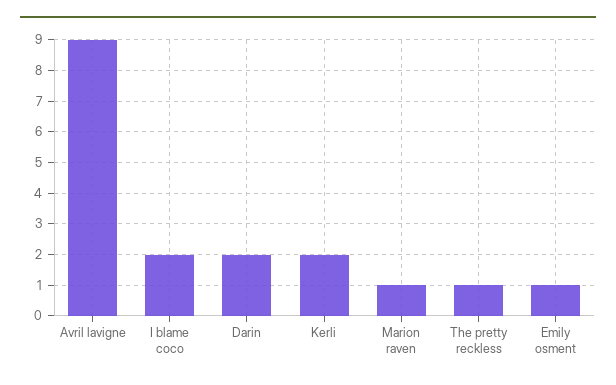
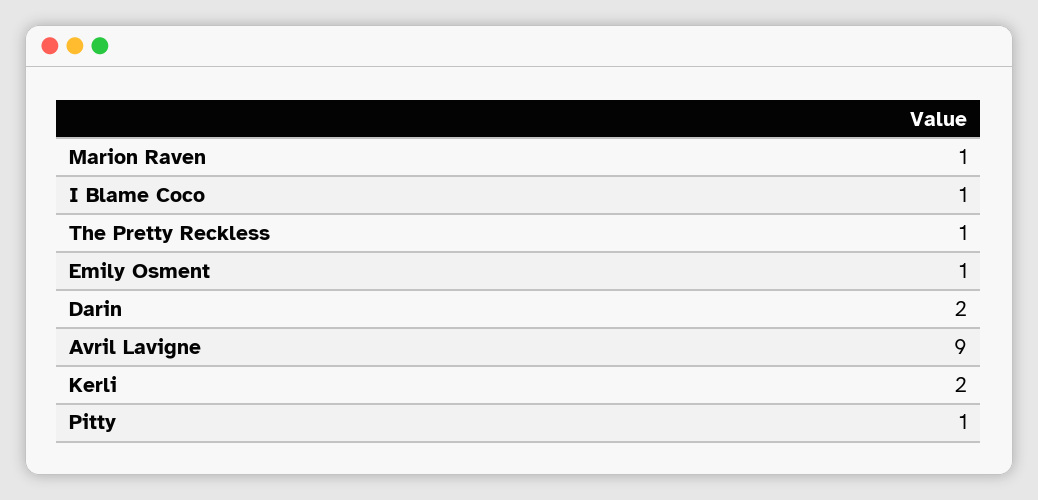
  {
    "Avril lavigne": 9,
-   "I blame coco": 2,
+   "I blame coco": 1,
    "Darin": 2,
    "Kerli": 2,
    "Marion raven": 1,
    "The pretty reckless": 1,
-   "Emily osment": 1
+   "Emily osment": 1,
+   "Pitty": 1
  }

